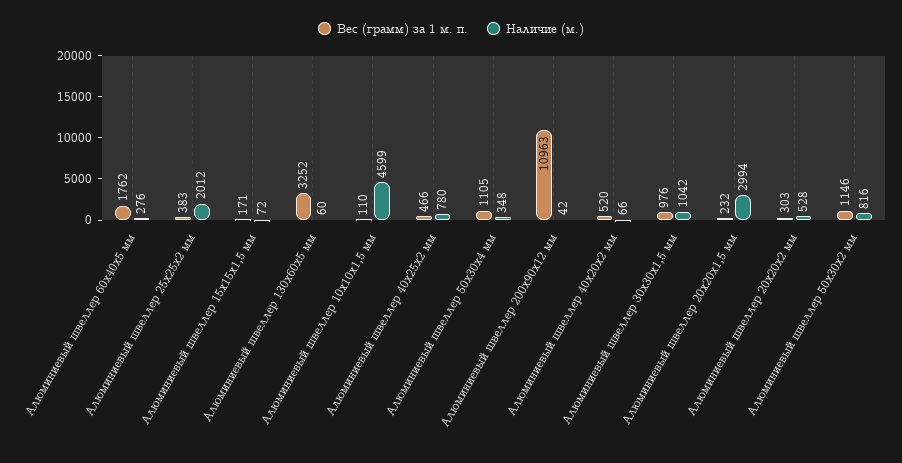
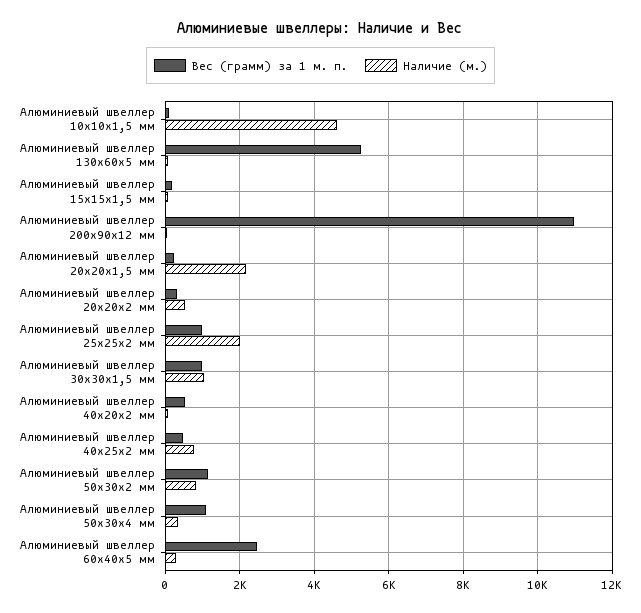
  {
    "Вес (грамм) за 1 м. п.": {
-     "Алюминиевый швеллер 60х40х5 мм": 1762,
+     "Алюминиевый швеллер 60х40х5 мм": 2400,
-     "Алюминиевый швеллер 25х25х2 мм": 383,
+     "Алюминиевый швеллер 25х25х2 мм": 1000,
      "Алюминиевый швеллер 15х15х1,5 мм": 171,
-     "Алюминиевый швеллер 130х60х5 мм": 3252,
+     "Алюминиевый швеллер 130х60х5 мм": 5200,
      "Алюминиевый швеллер 10х10х1,5 мм": 110,
      "Алюминиевый швеллер 40х25х2 мм": 466,
      "Алюминиевый швеллер 50х30х4 мм": 1105,
      "Алюминиевый швеллер 200х90х12 мм": 10963,
      "Алюминиевый швеллер 40х20х2 мм": 520,
      "Алюминиевый швеллер 30х30х1,5 мм": 976,
      "Алюминиевый швеллер 20х20х1,5 мм": 232,
      "Алюминиевый швеллер 20х20х2 мм": 303,
      "Алюминиевый швеллер 50х30х2 мм": 1146
    },
    "Наличие (м.)": {
      "Алюминиевый швеллер 60х40х5 мм": 276,
      "Алюминиевый швеллер 25х25х2 мм": 2012,
      "Алюминиевый швеллер 15х15х1,5 мм": 72,
      "Алюминиевый швеллер 130х60х5 мм": 60,
      "Алюминиевый швеллер 10х10х1,5 мм": 4599,
      "Алюминиевый швеллер 40х25х2 мм": 780,
      "Алюминиевый швеллер 50х30х4 мм": 348,
      "Алюминиевый швеллер 200х90х12 мм": 42,
      "Алюминиевый швеллер 40х20х2 мм": 66,
      "Алюминиевый швеллер 30х30х1,5 мм": 1042,
-     "Алюминиевый швеллер 20х20х1,5 мм": 2994,
+     "Алюминиевый швеллер 20х20х1,5 мм": 2200,
      "Алюминиевый швеллер 20х20х2 мм": 528,
      "Алюминиевый швеллер 50х30х2 мм": 816
    }
  }

